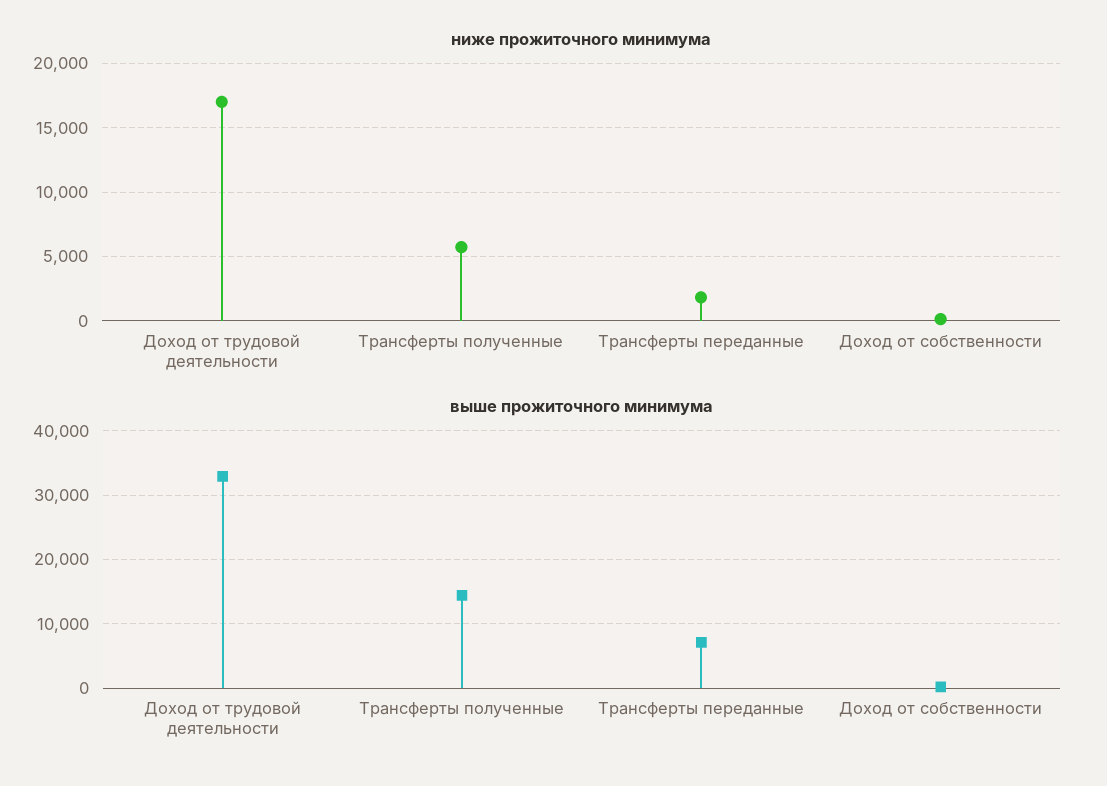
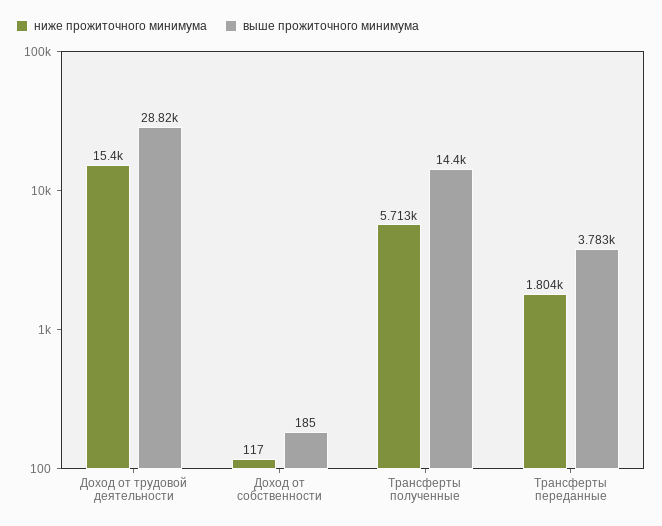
  {
    "ниже прожиточного минимума": {
-     "Доход от трудовой деятельности": 17000,
+     "Доход от трудовой деятельности": 15400,
      "Трансферты полученные": 5713,
      "Трансферты переданные": 1804,
      "Доход от собственности": 117
    },
    "выше прожиточного минимума": {
-     "Доход от трудовой деятельности": 33000,
+     "Доход от трудовой деятельности": 28820,
      "Трансферты полученные": 14400,
-     "Трансферты переданные": 7000,
+     "Трансферты переданные": 3783,
      "Доход от собственности": 185
    }
  }

